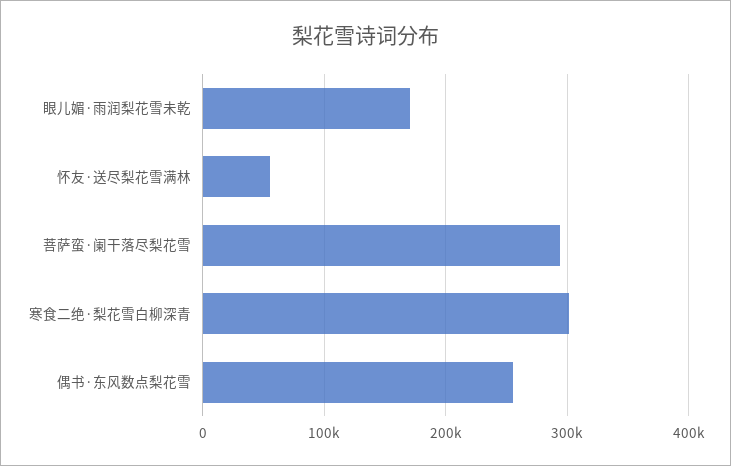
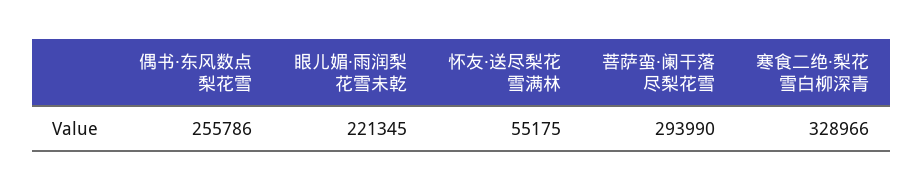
  {
-   "眼儿媚·雨润梨花雪未乾": 170000,
+   "眼儿媚·雨润梨花雪未乾": 221345,
    "怀友·送尽梨花雪满林": 55175,
    "菩萨蛮·阑干落尽梨花雪": 293990,
-   "寒食二绝·梨花雪白柳深青": 300000,
+   "寒食二绝·梨花雪白柳深青": 328966,
    "偶书·东风数点梨花雪": 255786
  }

